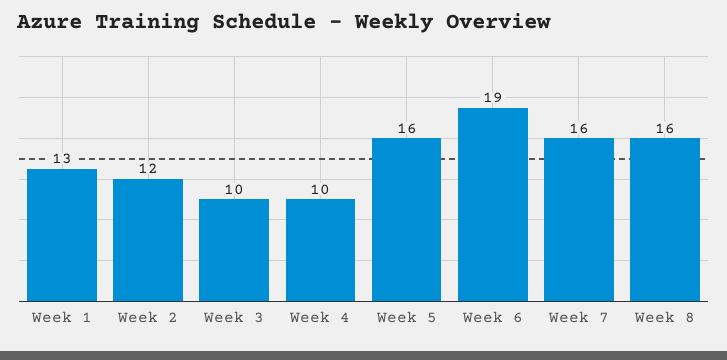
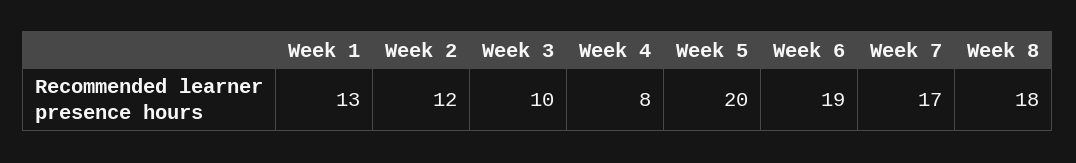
  {
    "Week 1": 13,
    "Week 2": 12,
    "Week 3": 10,
-   "Week 4": 10,
+   "Week 4": 8,
-   "Week 5": 16,
+   "Week 5": 20,
    "Week 6": 19,
-   "Week 7": 16,
+   "Week 7": 17,
-   "Week 8": 16
+   "Week 8": 18
  }

